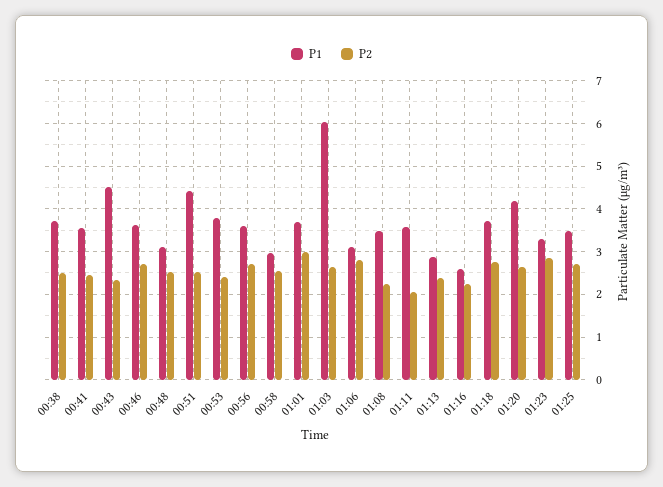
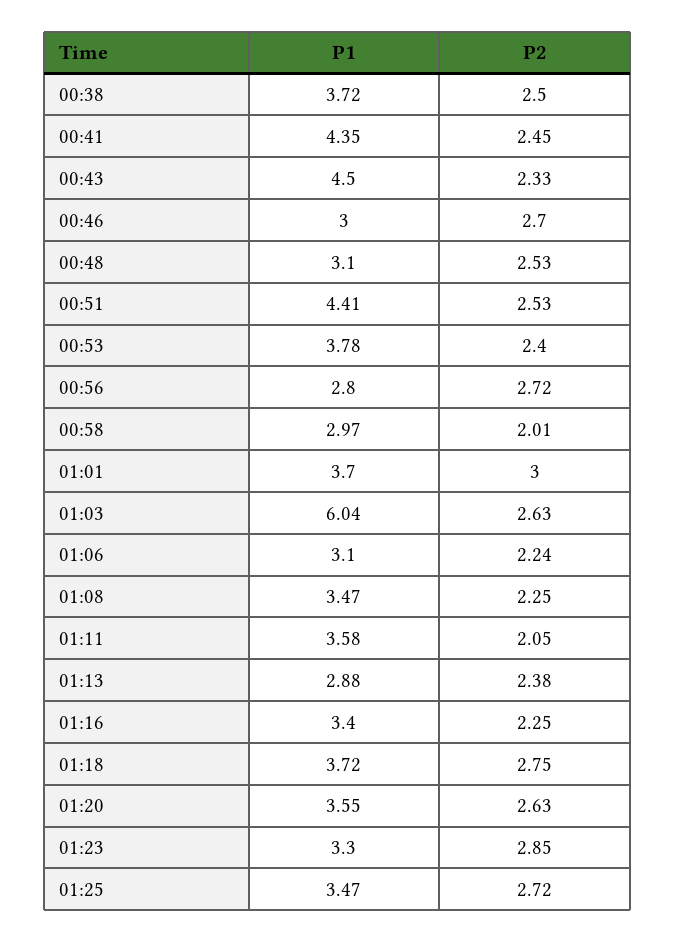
  {
    "P1": {
      "00:38": 3.72,
-     "00:41": 3.6,
+     "00:41": 4.35,
      "00:43": 4.5,
-     "00:46": 3.6,
+     "00:46": 3,
      "00:48": 3.1,
      "00:51": 4.41,
      "00:53": 3.78,
-     "00:56": 3.6,
+     "00:56": 2.8,
      "00:58": 2.97,
      "01:01": 3.7,
      "01:03": 6.04,
      "01:06": 3.1,
      "01:08": 3.47,
      "01:11": 3.58,
      "01:13": 2.88,
-     "01:16": 2.6,
+     "01:16": 3.4,
      "01:18": 3.72,
-     "01:20": 4.2,
+     "01:20": 3.55,
      "01:23": 3.3,
      "01:25": 3.47
    },
    "P2": {
      "00:38": 2.5,
      "00:41": 2.45,
      "00:43": 2.33,
      "00:46": 2.7,
      "00:48": 2.53,
      "00:51": 2.53,
      "00:53": 2.4,
      "00:56": 2.72,
-     "00:58": 2.6,
+     "00:58": 2.01,
      "01:01": 3,
      "01:03": 2.63,
-     "01:06": 2.8,
+     "01:06": 2.24,
      "01:08": 2.25,
      "01:11": 2.05,
      "01:13": 2.38,
      "01:16": 2.25,
      "01:18": 2.75,
      "01:20": 2.63,
      "01:23": 2.85,
      "01:25": 2.72
    }
  }

